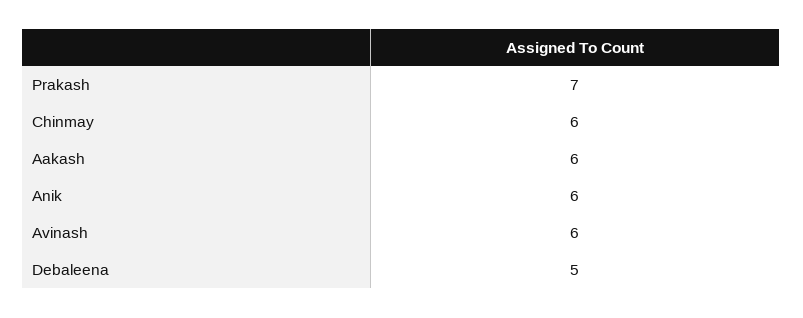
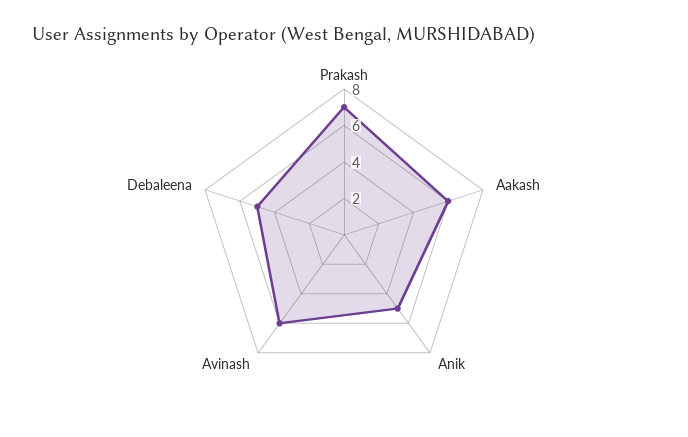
  {
    "Prakash": 7,
-   "Chinmay": 6,
    "Aakash": 6,
-   "Anik": 6,
+   "Anik": 5,
    "Avinash": 6,
    "Debaleena": 5
  }

